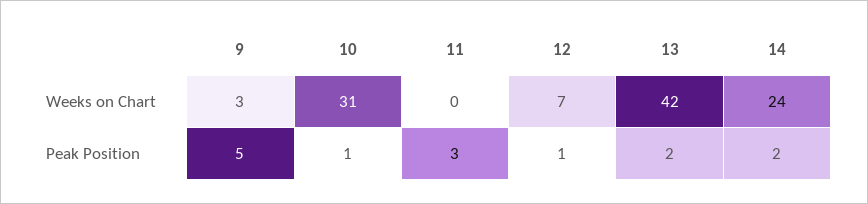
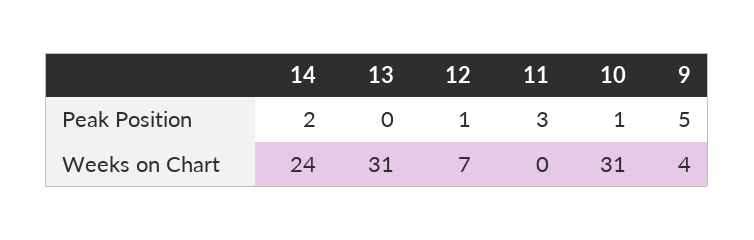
  {
    "9": {
-     "Weeks on Chart": 3,
+     "Weeks on Chart": 4,
      "Peak Position": 5
    },
    "10": {
      "Weeks on Chart": 31,
      "Peak Position": 1
    },
    "11": {
      "Weeks on Chart": 0,
      "Peak Position": 3
    },
    "12": {
      "Weeks on Chart": 7,
      "Peak Position": 1
    },
    "13": {
-     "Weeks on Chart": 42,
+     "Weeks on Chart": 31,
-     "Peak Position": 2
+     "Peak Position": 0
    },
    "14": {
      "Weeks on Chart": 24,
      "Peak Position": 2
    }
  }

